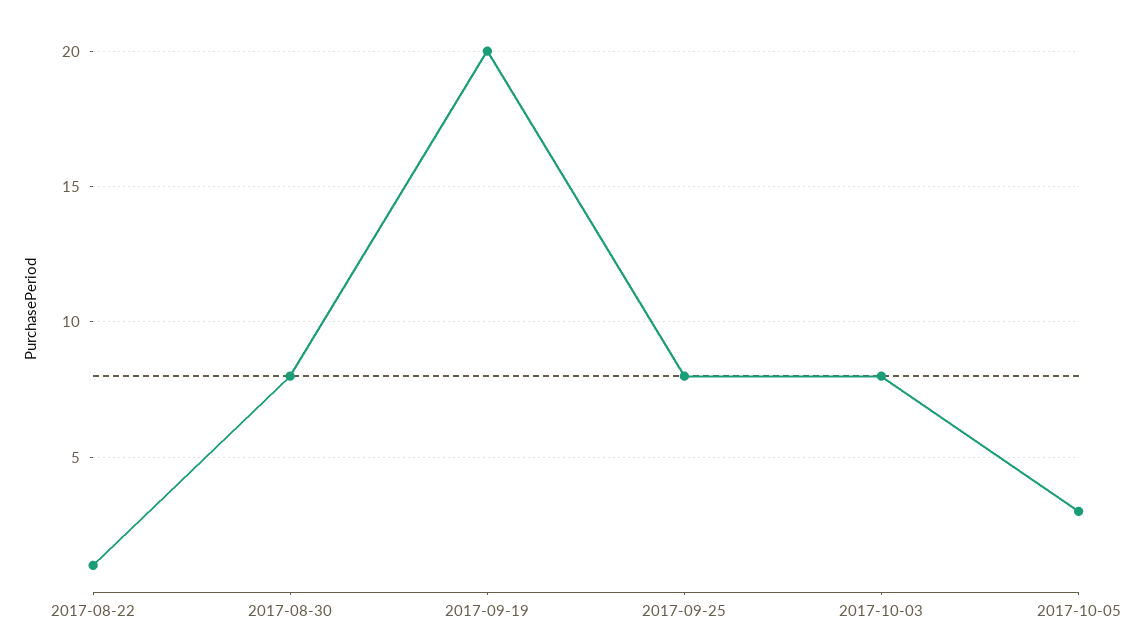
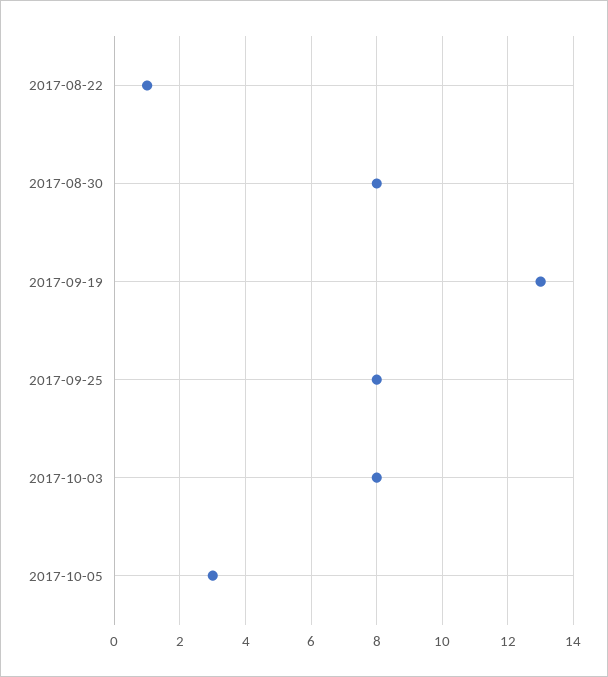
  {
    "2017-08-22": 1,
    "2017-08-30": 8,
-   "2017-09-19": 20,
+   "2017-09-19": 13,
    "2017-09-25": 8,
    "2017-10-03": 8,
    "2017-10-05": 3
  }

